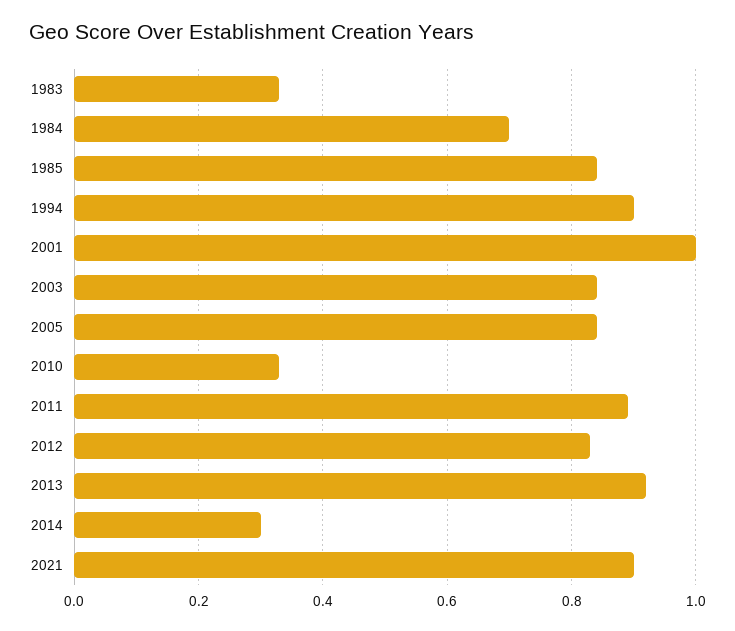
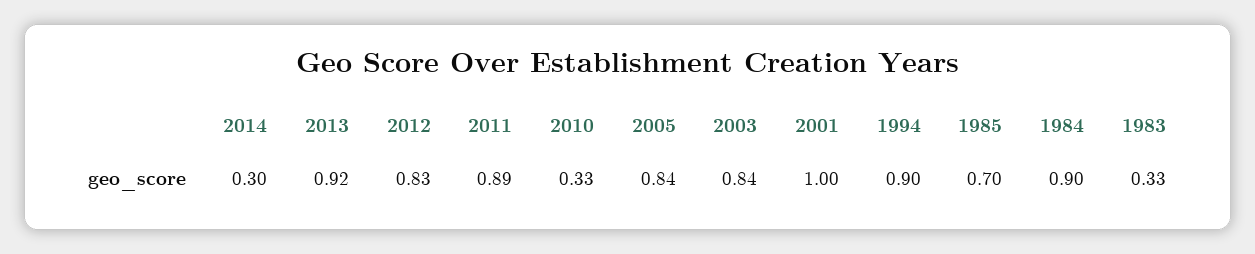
  {
    "1983": 0.33,
-   "1984": 0.7,
+   "1984": 0.9,
-   "1985": 0.85,
+   "1985": 0.7,
    "1994": 0.9,
    "2001": 1,
    "2003": 0.84,
    "2005": 0.84,
    "2010": 0.33,
    "2011": 0.89,
    "2012": 0.83,
    "2013": 0.92,
-   "2014": 0.3,
+   "2014": 0.3
-   "2021": 0.9
  }

